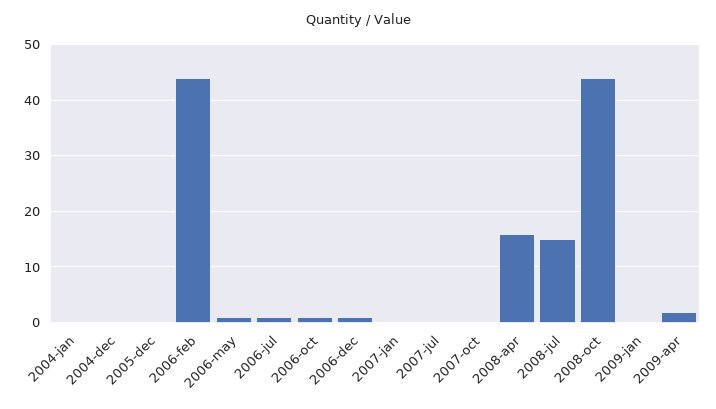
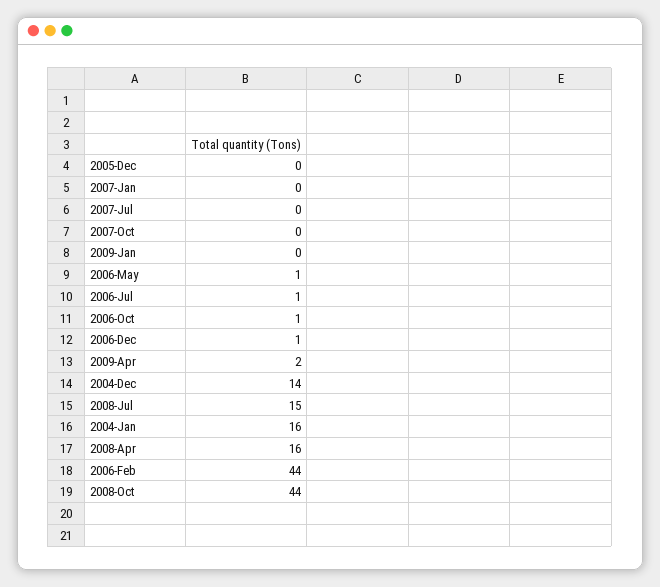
  {
-   "2004-jan": 0,
+   "2004-jan": 16,
-   "2004-dec": 0,
+   "2004-dec": 14,
    "2005-dec": 0,
    "2006-feb": 44,
    "2006-may": 1,
    "2006-jul": 1,
    "2006-oct": 1,
    "2006-dec": 1,
    "2007-jan": 0,
    "2007-jul": 0,
    "2007-oct": 0,
    "2008-apr": 16,
    "2008-jul": 15,
    "2008-oct": 44,
    "2009-jan": 0,
    "2009-apr": 2
  }

